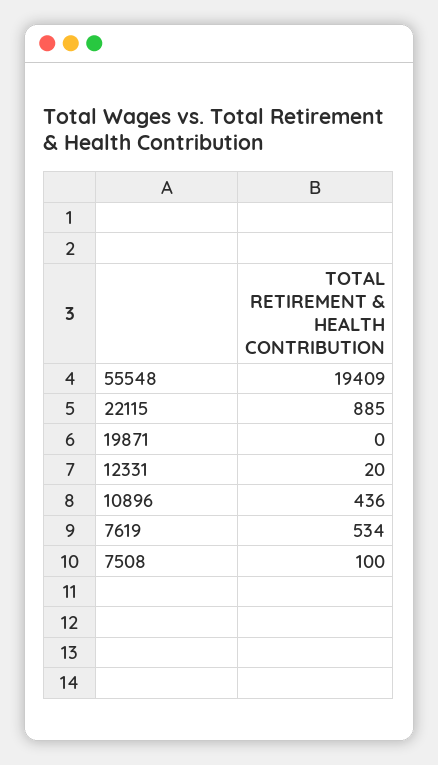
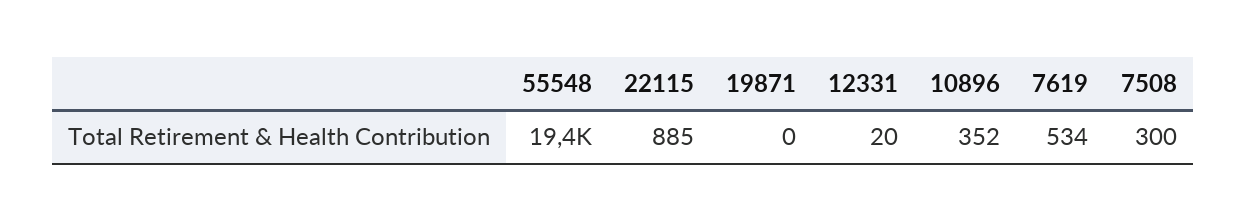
  {
    "55548": 19409,
    "22115": 885,
    "19871": 0,
    "12331": 20,
-   "10896": 436,
+   "10896": 352,
    "7619": 534,
-   "7508": 100
+   "7508": 300
  }

